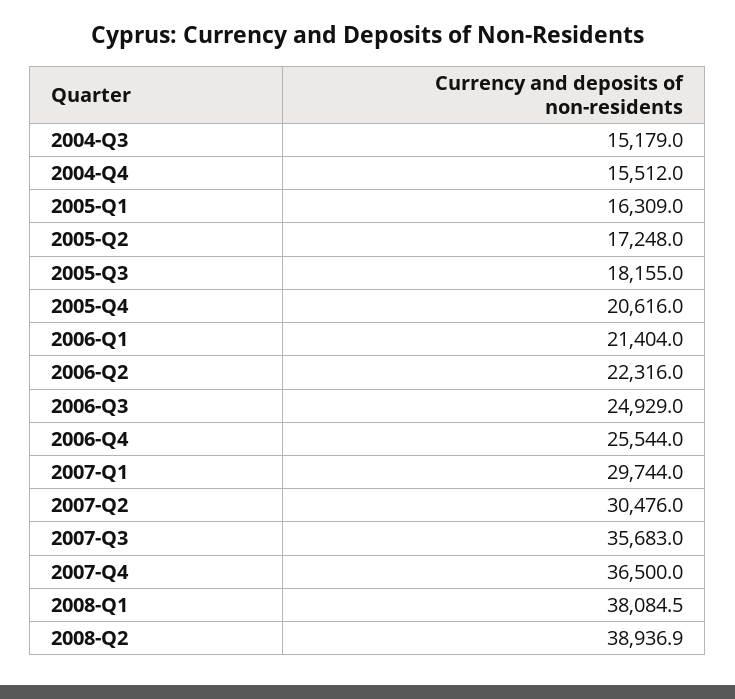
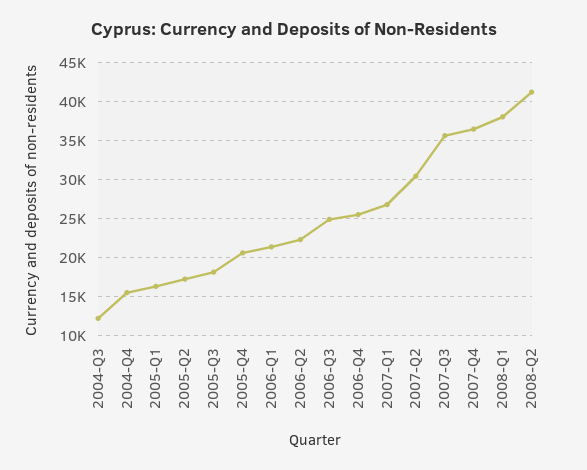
  {
-   "2004-Q3": 15179,
+   "2004-Q3": 12000,
    "2004-Q4": 15512,
    "2005-Q1": 16309,
    "2005-Q2": 17248,
    "2005-Q3": 18155,
    "2005-Q4": 20616,
    "2006-Q1": 21404,
    "2006-Q2": 22316,
    "2006-Q3": 24929,
    "2006-Q4": 25544,
-   "2007-Q1": 29744,
+   "2007-Q1": 27000,
    "2007-Q2": 30476,
    "2007-Q3": 35683,
    "2007-Q4": 36500,
    "2008-Q1": 38084.5,
-   "2008-Q2": 38936.9
+   "2008-Q2": 41000
  }

